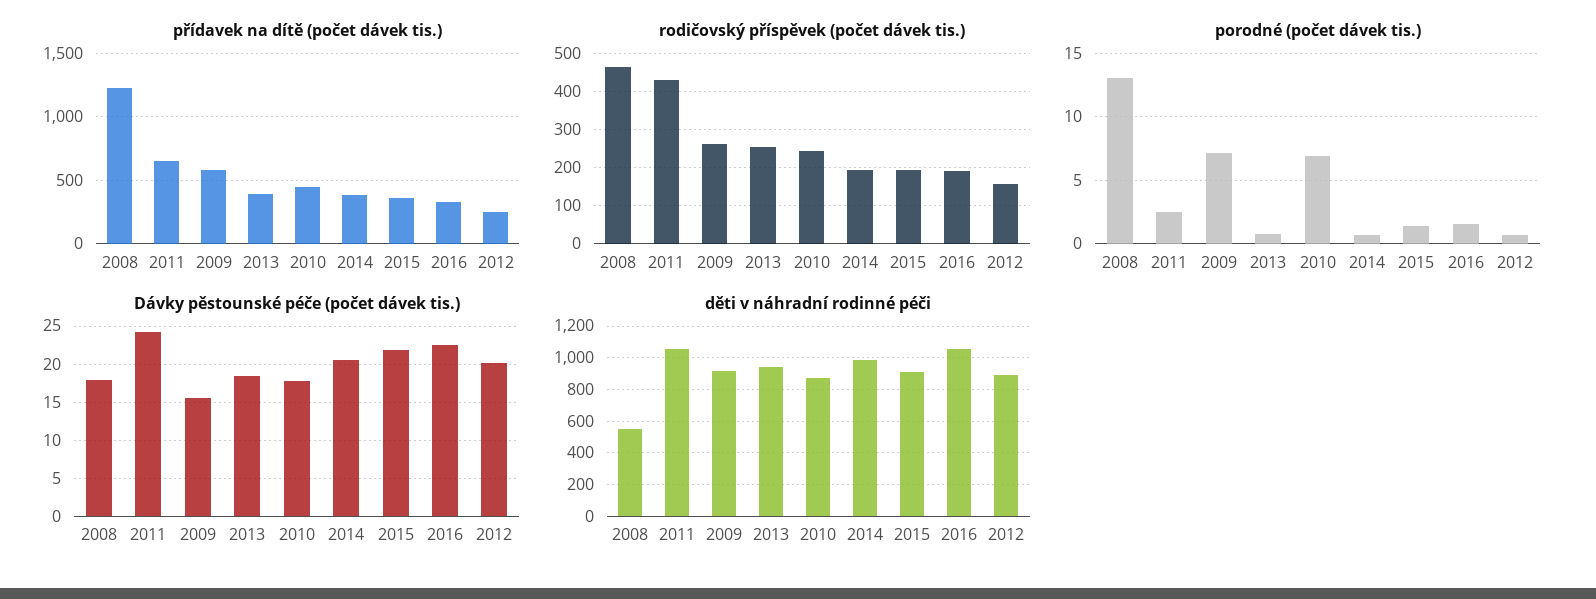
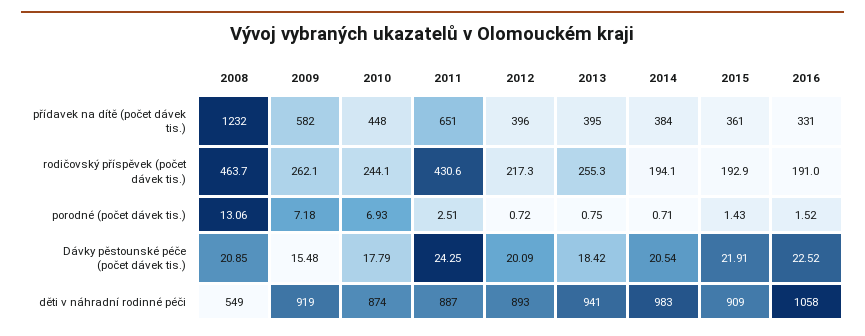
  {
    "přídavek na dítě (počet dávek tis.)": {
      "2008": 1232,
      "2011": 651,
      "2009": 582,
      "2013": 395,
      "2010": 448,
      "2014": 384,
      "2015": 361,
      "2016": 331,
-     "2012": 250
+     "2012": 396
    },
    "rodičovský příspěvek (počet dávek tis.)": {
      "2008": 463.7,
      "2011": 430.6,
      "2009": 262.1,
      "2013": 255.3,
      "2010": 244.1,
      "2014": 194.1,
      "2015": 192.9,
      "2016": 191,
-     "2012": 160
+     "2012": 217.3
    },
    "porodné (počet dávek tis.)": {
      "2008": 13.06,
      "2011": 2.51,
      "2009": 7.18,
      "2013": 0.75,
      "2010": 6.93,
      "2014": 0.71,
      "2015": 1.43,
      "2016": 1.52,
      "2012": 0.72
    },
    "Dávky pěstounské péče (počet dávek tis.)": {
-     "2008": 18,
+     "2008": 20.85,
      "2011": 24.25,
      "2009": 15.48,
      "2013": 18.42,
      "2010": 17.79,
      "2014": 20.54,
      "2015": 21.91,
      "2016": 22.52,
      "2012": 20.09
    },
    "děti v náhradní rodinné péči": {
      "2008": 549,
-     "2011": 1050,
+     "2011": 887,
      "2009": 919,
      "2013": 941,
      "2010": 874,
      "2014": 983,
      "2015": 909,
      "2016": 1058,
      "2012": 893
    }
  }

